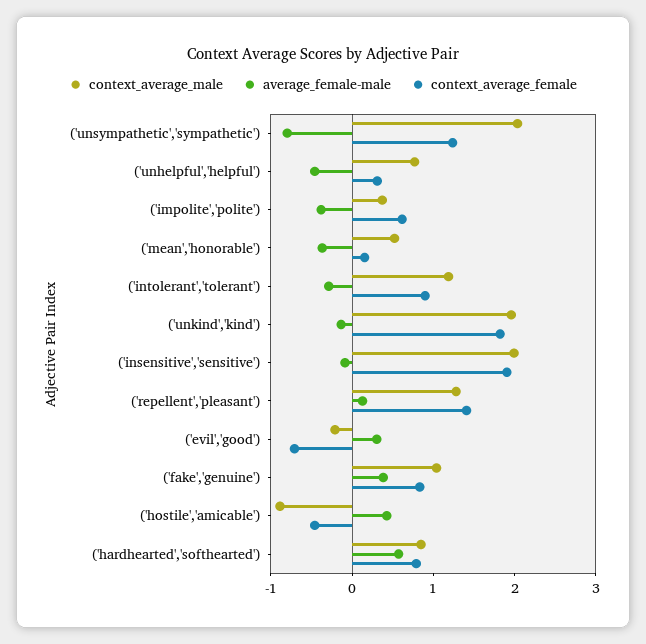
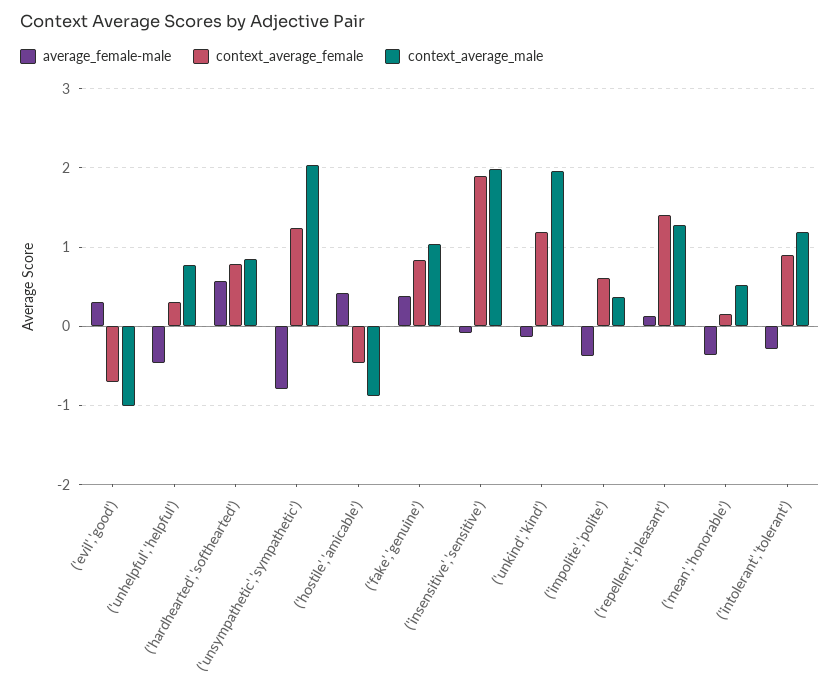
  {
    "context_average_male": {
      "('unsympathetic','sympathetic')": 2,
      "('unhelpful','helpful')": 0.8,
      "('impolite','polite')": 0.4,
      "('mean','honorable')": 0.5,
      "('intolerant','tolerant')": 1.2,
      "('unkind','kind')": 2,
      "('insensitive','sensitive')": 2,
      "('repellent','pleasant')": 1.3,
-     "('evil','good')": -0.2,
+     "('evil','good')": -1,
      "('fake','genuine')": 1,
      "('hostile','amicable')": -0.9,
      "('hardhearted','softhearted')": 0.8
    },
    "average_female-male": {
      "('unsympathetic','sympathetic')": -0.8,
      "('unhelpful','helpful')": -0.5,
      "('impolite','polite')": -0.4,
      "('mean','honorable')": -0.4,
      "('intolerant','tolerant')": -0.3,
      "('unkind','kind')": -0.1,
      "('insensitive','sensitive')": -0.1,
      "('repellent','pleasant')": 0.1,
      "('evil','good')": 0.3,
      "('fake','genuine')": 0.4,
      "('hostile','amicable')": 0.4,
      "('hardhearted','softhearted')": 0.6
    },
    "context_average_female": {
      "('unsympathetic','sympathetic')": 1.2,
      "('unhelpful','helpful')": 0.3,
      "('impolite','polite')": 0.6,
      "('mean','honorable')": 0.2,
      "('intolerant','tolerant')": 0.9,
-     "('unkind','kind')": 1.8,
+     "('unkind','kind')": 1.2,
      "('insensitive','sensitive')": 1.9,
      "('repellent','pleasant')": 1.4,
      "('evil','good')": -0.7,
      "('fake','genuine')": 0.8,
      "('hostile','amicable')": -0.5,
      "('hardhearted','softhearted')": 0.8
    }
  }

